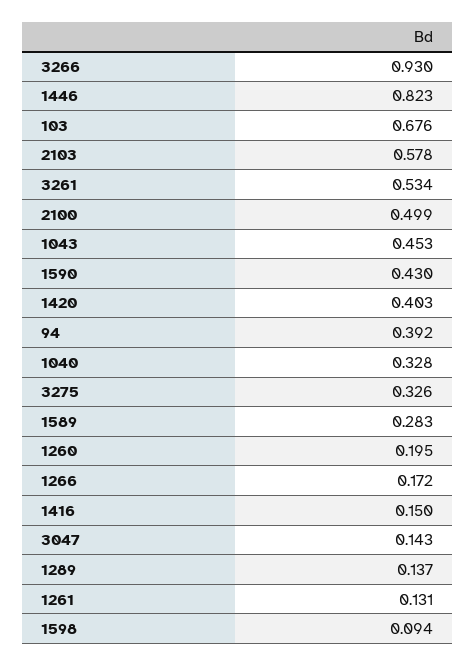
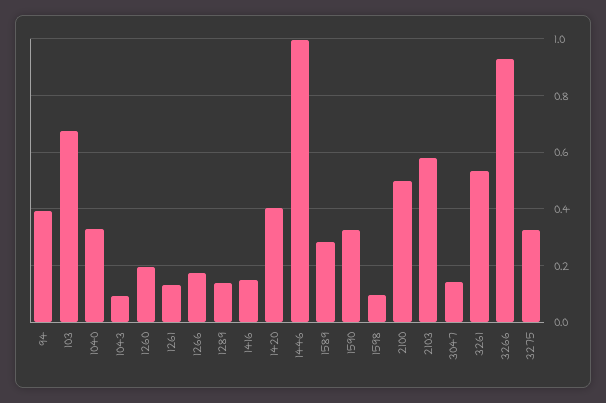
  {
    "3266": 0.93,
-   "1446": 0.823,
+   "1446": 1,
    "103": 0.676,
    "2103": 0.578,
    "3261": 0.534,
    "2100": 0.499,
-   "1043": 0.453,
+   "1043": 0.1,
-   "1590": 0.43,
+   "1590": 0.325,
    "1420": 0.403,
    "94": 0.392,
    "1040": 0.328,
    "3275": 0.326,
    "1589": 0.283,
    "1260": 0.195,
    "1266": 0.172,
    "1416": 0.15,
    "3047": 0.143,
    "1289": 0.137,
    "1261": 0.131,
    "1598": 0.094
  }

